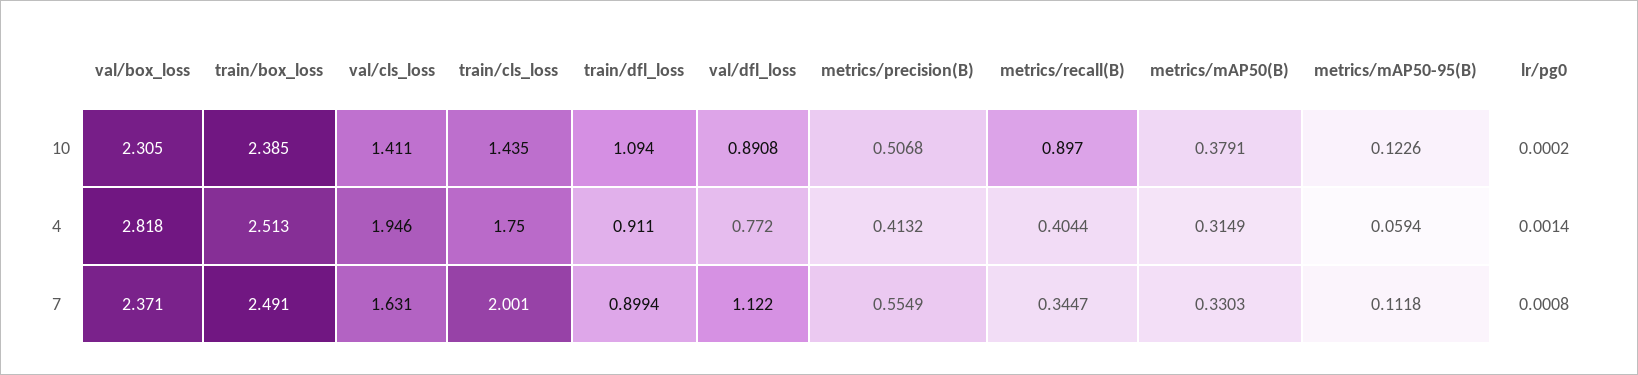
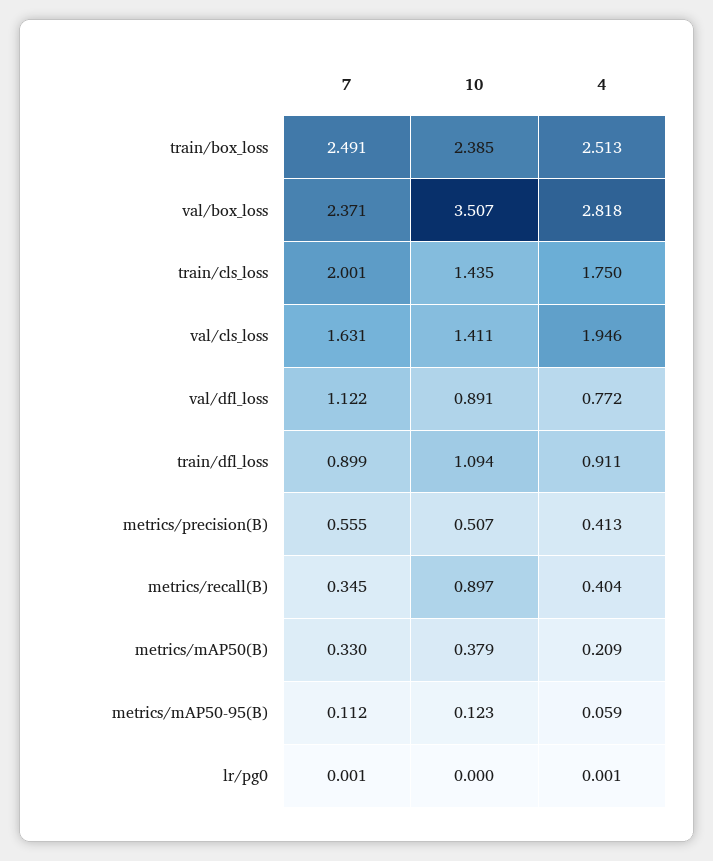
  {
    "val/box_loss": {
-     "10": 2.305,
+     "10": 3.507,
      "4": 2.818,
      "7": 2.371
    },
    "train/box_loss": {
      "10": 2.385,
      "4": 2.513,
      "7": 2.491
    },
    "val/cls_loss": {
      "10": 1.411,
      "4": 1.946,
      "7": 1.631
    },
    "train/cls_loss": {
      "10": 1.435,
      "4": 1.75,
      "7": 2.001
    },
    "train/dfl_loss": {
      "10": 1.094,
      "4": 0.911,
      "7": 0.8994
    },
    "val/dfl_loss": {
      "10": 0.8908,
      "4": 0.772,
      "7": 1.122
    },
    "metrics/precision(B)": {
      "10": 0.5068,
      "4": 0.4132,
      "7": 0.5549
    },
    "metrics/recall(B)": {
      "10": 0.897,
      "4": 0.4044,
      "7": 0.3447
    },
    "metrics/mAP50(B)": {
      "10": 0.3791,
-     "4": 0.3149,
+     "4": 0.209,
      "7": 0.3303
    },
    "metrics/mAP50-95(B)": {
      "10": 0.1226,
      "4": 0.0594,
      "7": 0.1118
    },
    "lr/pg0": {
      "10": 0.0002,
      "4": 0.0014,
      "7": 0.0008
    }
  }

